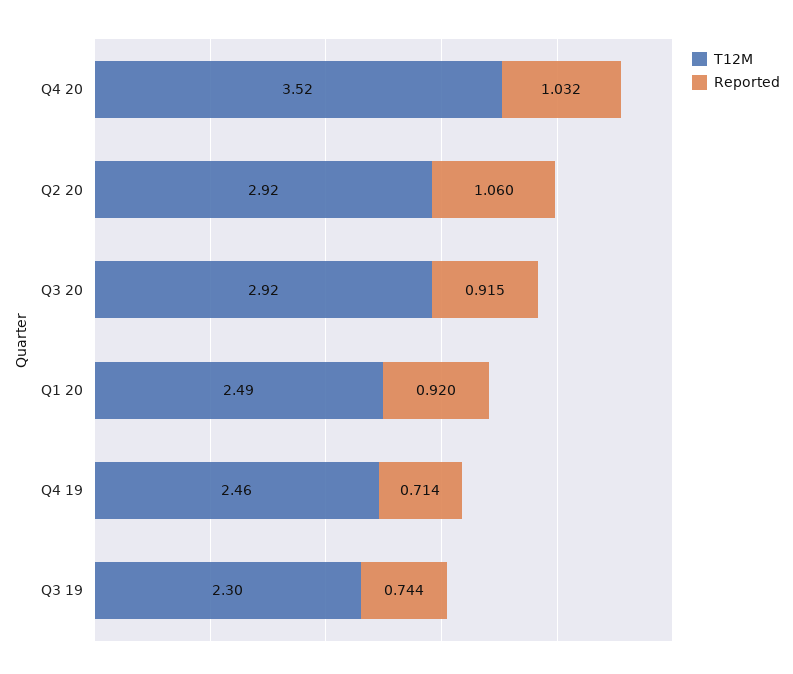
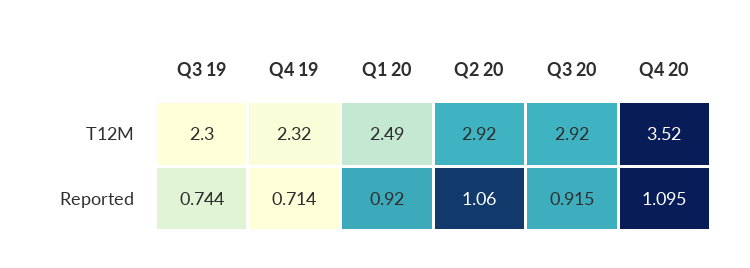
  {
    "T12M": {
      "Q4 20": 3.52,
      "Q2 20": 2.92,
      "Q3 20": 2.92,
      "Q1 20": 2.49,
-     "Q4 19": 2.46,
+     "Q4 19": 2.32,
      "Q3 19": 2.3
    },
    "Reported": {
-     "Q4 20": 1.032,
+     "Q4 20": 1.095,
      "Q2 20": 1.06,
      "Q3 20": 0.915,
      "Q1 20": 0.92,
      "Q4 19": 0.714,
      "Q3 19": 0.744
    }
  }

